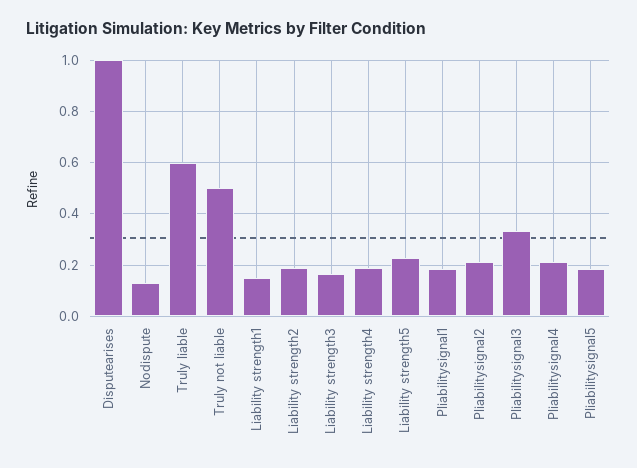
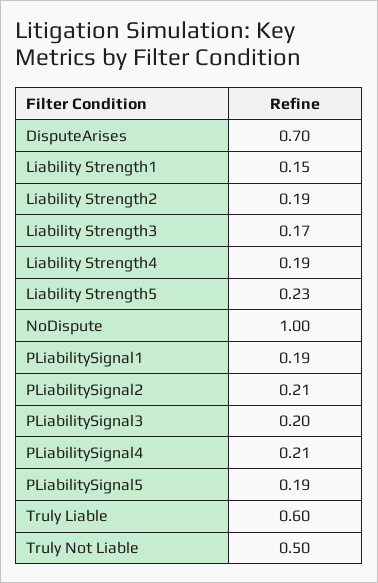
  {
-   "Disputearises": 1,
+   "Disputearises": 0.7,
-   "Nodispute": 0.125,
+   "Nodispute": 1,
    "Truly liable": 0.6,
    "Truly not liable": 0.5,
    "Liability strength1": 0.15,
    "Liability strength2": 0.19,
    "Liability strength3": 0.17,
    "Liability strength4": 0.19,
    "Liability strength5": 0.23,
    "Pliabilitysignal1": 0.19,
    "Pliabilitysignal2": 0.21,
-   "Pliabilitysignal3": 0.325,
+   "Pliabilitysignal3": 0.2,
    "Pliabilitysignal4": 0.21,
    "Pliabilitysignal5": 0.19
  }

